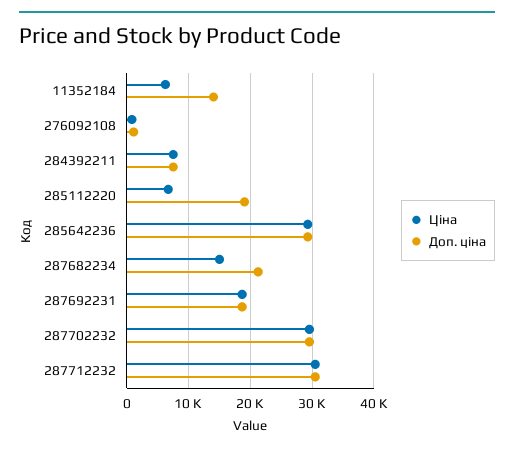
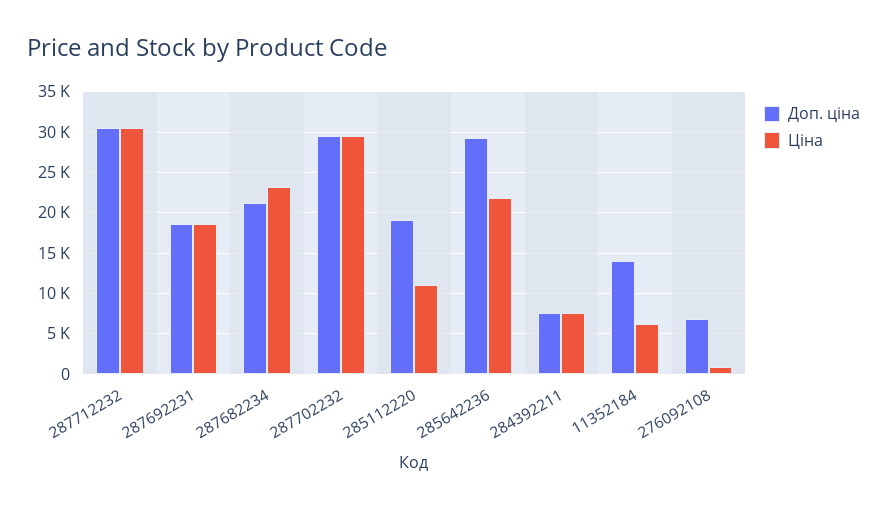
  {
    "Ціна": {
      "11352184": 6000,
      "276092108": 1000,
      "284392211": 8000,
-     "285112220": 7000,
+     "285112220": 11000,
-     "285642236": 29000,
+     "285642236": 22000,
-     "287682234": 15000,
+     "287682234": 23000,
      "287692231": 19000,
      "287702232": 30000,
      "287712232": 31000
    },
    "Доп. ціна": {
      "11352184": 14000,
-     "276092108": 1000,
+     "276092108": 7000,
      "284392211": 8000,
      "285112220": 19000,
      "285642236": 29000,
      "287682234": 21000,
      "287692231": 19000,
      "287702232": 30000,
      "287712232": 31000
    }
  }

